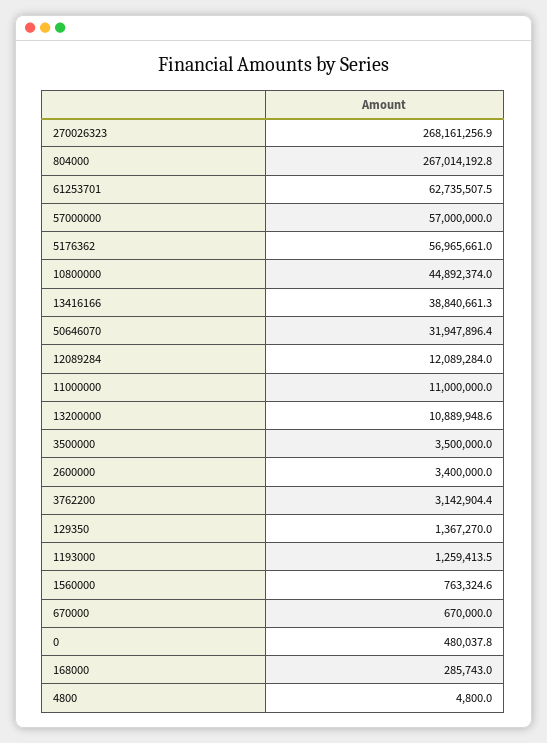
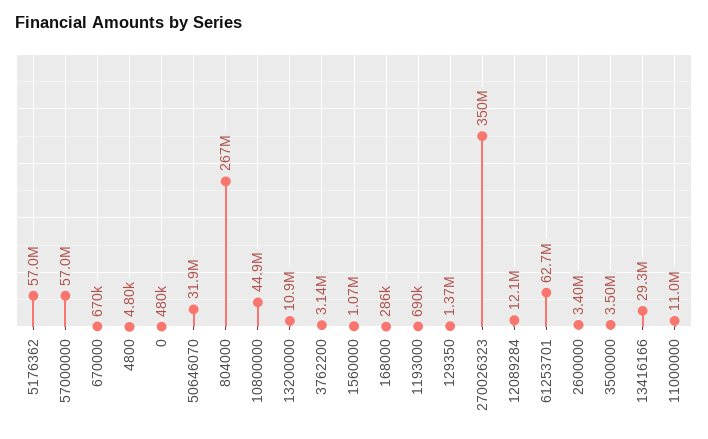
  {
-   "270026323": 268161256.9,
+   "270026323": 350000000,
    "804000": 267014192.8,
    "61253701": 62735507.5,
    "57000000": 57000000,
    "5176362": 56965661,
    "10800000": 44892374,
-   "13416166": 38840661.3,
+   "13416166": 29300000,
    "50646070": 31947896.4,
    "12089284": 12089284,
    "11000000": 11000000,
    "13200000": 10889948.6,
    "3500000": 3500000,
    "2600000": 3400000,
    "3762200": 3142904.4,
    "129350": 1367270,
-   "1193000": 1259413.5,
+   "1193000": 690000,
-   "1560000": 763324.6,
+   "1560000": 1070000,
    "670000": 670000,
    "0": 480037.8,
    "168000": 285743,
    "4800": 4800
  }

